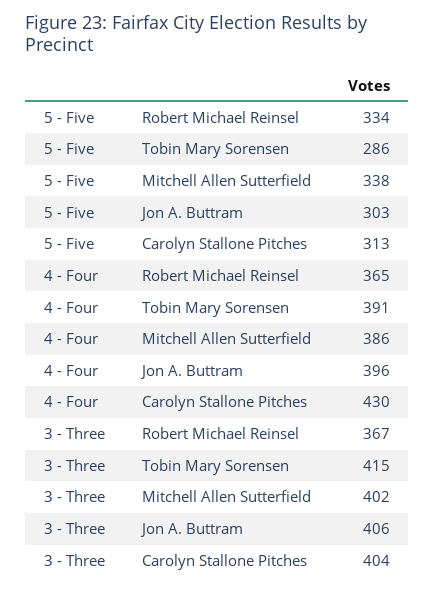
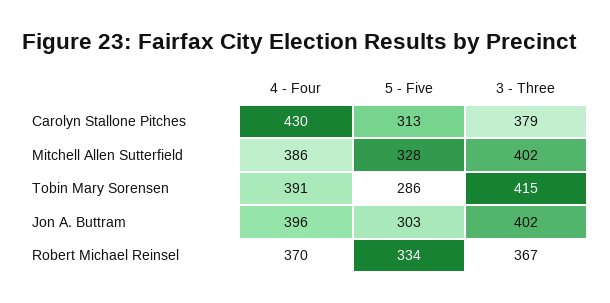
  {
    "5 - Five": {
      "Robert Michael Reinsel": 334,
      "Tobin Mary Sorensen": 286,
-     "Mitchell Allen Sutterfield": 338,
+     "Mitchell Allen Sutterfield": 328,
      "Jon A. Buttram": 303,
      "Carolyn Stallone Pitches": 313
    },
    "4 - Four": {
-     "Robert Michael Reinsel": 365,
+     "Robert Michael Reinsel": 370,
      "Tobin Mary Sorensen": 391,
      "Mitchell Allen Sutterfield": 386,
      "Jon A. Buttram": 396,
      "Carolyn Stallone Pitches": 430
    },
    "3 - Three": {
      "Robert Michael Reinsel": 367,
      "Tobin Mary Sorensen": 415,
      "Mitchell Allen Sutterfield": 402,
-     "Jon A. Buttram": 406,
+     "Jon A. Buttram": 402,
-     "Carolyn Stallone Pitches": 404
+     "Carolyn Stallone Pitches": 379
    }
  }

